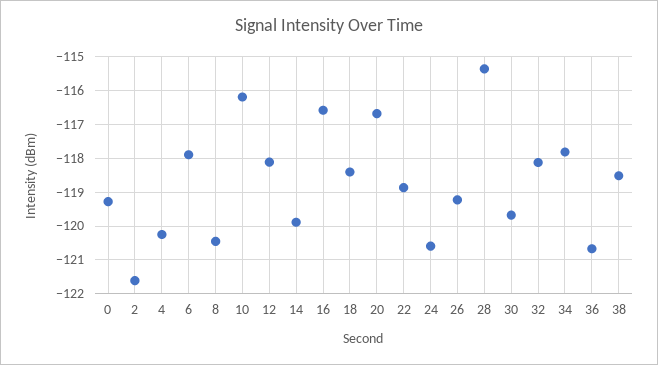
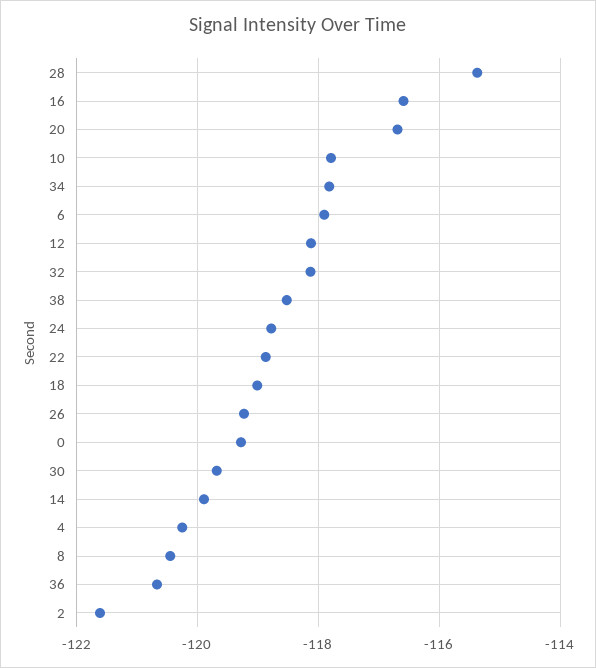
  {
    "0": -119.2,
    "2": -121.6,
    "4": -120.2,
    "6": -118,
    "8": -120.4,
-   "10": -116.2,
+   "10": -117.8,
    "12": -118.2,
    "14": -119.8,
    "16": -116.6,
-   "18": -118.4,
+   "18": -119,
    "20": -116.6,
    "22": -118.8,
-   "24": -120.6,
+   "24": -118.8,
    "26": -119.2,
    "28": -115.4,
    "30": -119.6,
    "32": -118.2,
    "34": -117.8,
    "36": -120.6,
    "38": -118.6
  }

